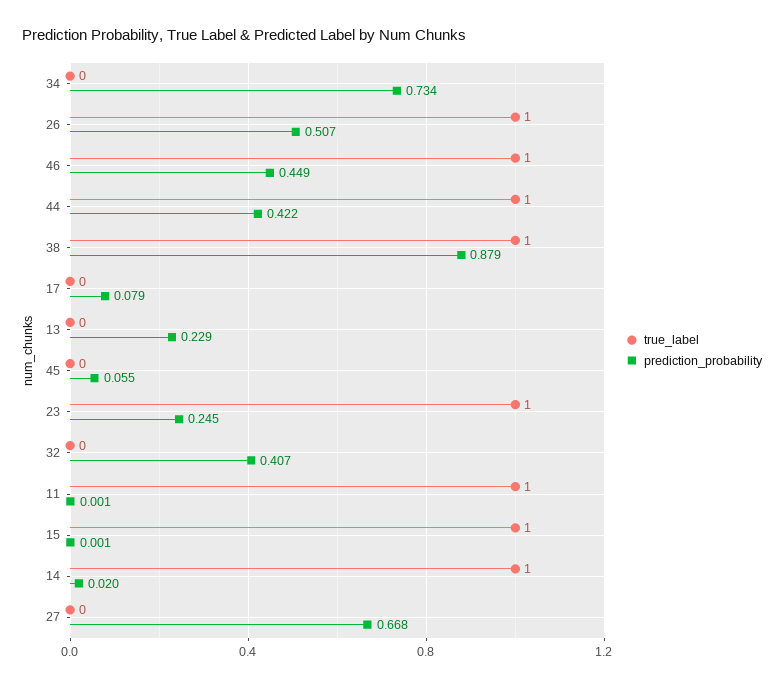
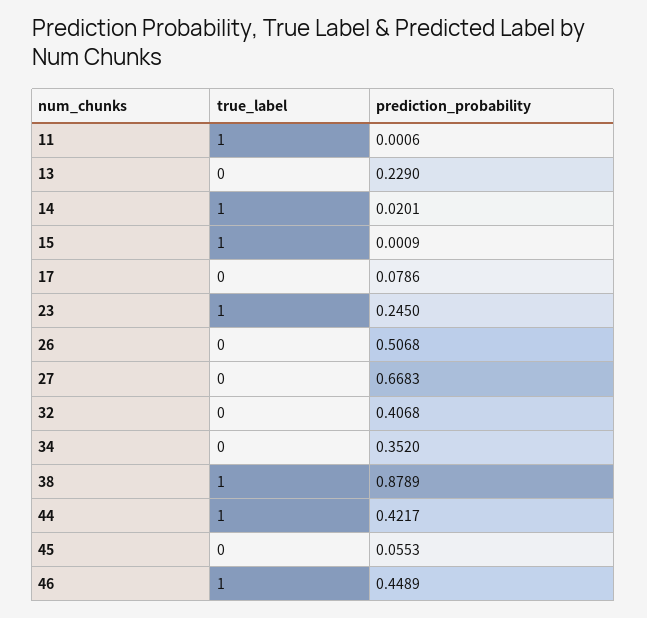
  {
    "true_label": {
      "34": 0,
-     "26": 1,
+     "26": 0,
      "46": 1,
      "44": 1,
      "38": 1,
      "17": 0,
      "13": 0,
      "45": 0,
      "23": 1,
      "32": 0,
      "11": 1,
      "15": 1,
      "14": 1,
      "27": 0
    },
    "prediction_probability": {
-     "34": 0.734,
+     "34": 0.352,
      "26": 0.5068,
      "46": 0.4489,
      "44": 0.4217,
      "38": 0.8789,
      "17": 0.0786,
      "13": 0.229,
      "45": 0.0553,
      "23": 0.245,
      "32": 0.4068,
      "11": 0.0006,
      "15": 0.0009,
      "14": 0.0201,
      "27": 0.6683
    }
  }

